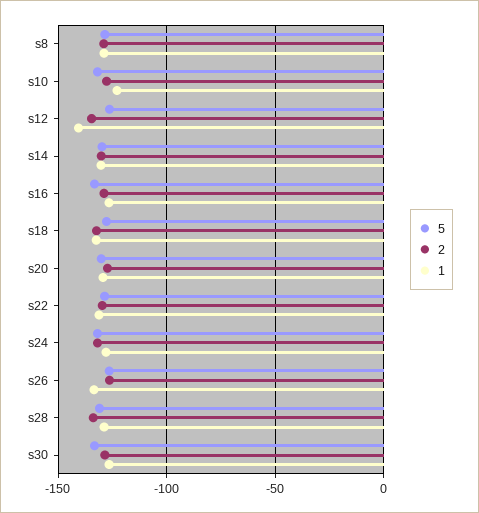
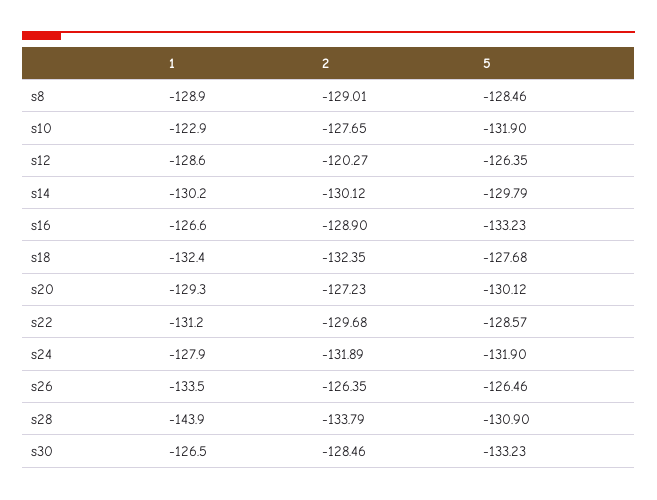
  {
    "5": {
      "s8": -128.46,
      "s10": -131.9,
      "s12": -126.35,
      "s14": -129.79,
      "s16": -133.23,
      "s18": -127.68,
      "s20": -130.12,
      "s22": -128.57,
      "s24": -131.9,
      "s26": -126.46,
      "s28": -130.9,
      "s30": -133.23
    },
    "2": {
      "s8": -129.01,
      "s10": -127.65,
-     "s12": -135,
+     "s12": -120.27,
      "s14": -130.12,
      "s16": -128.9,
      "s18": -132.35,
      "s20": -127.23,
      "s22": -129.68,
      "s24": -131.89,
      "s26": -126.35,
      "s28": -133.79,
      "s30": -128.46
    },
    "1": {
      "s8": -128.9,
      "s10": -122.9,
-     "s12": -140,
+     "s12": -128.6,
      "s14": -130.2,
      "s16": -126.6,
      "s18": -132.4,
      "s20": -129.3,
      "s22": -131.2,
      "s24": -127.9,
      "s26": -133.5,
-     "s28": -130,
+     "s28": -143.9,
      "s30": -126.5
    }
  }

